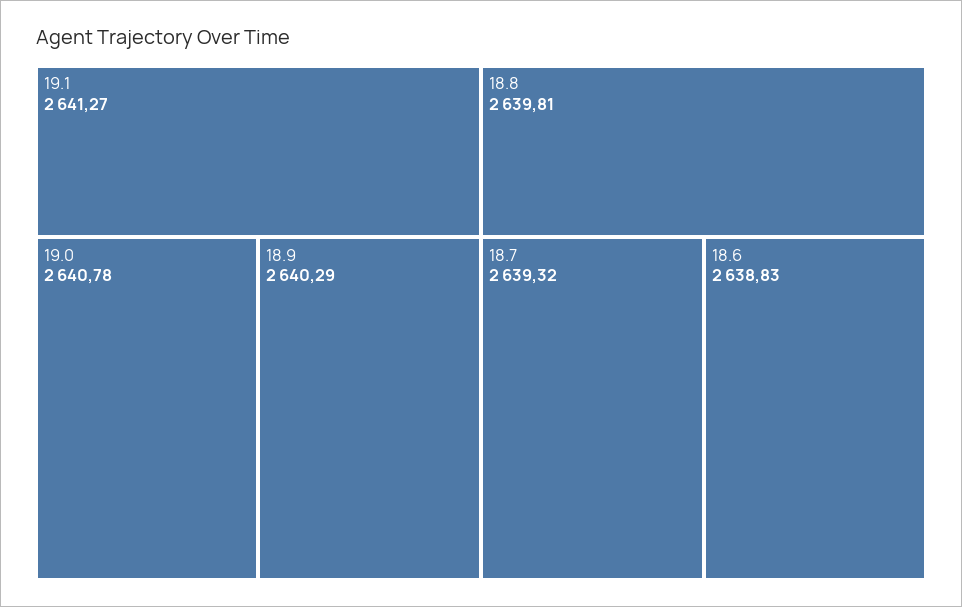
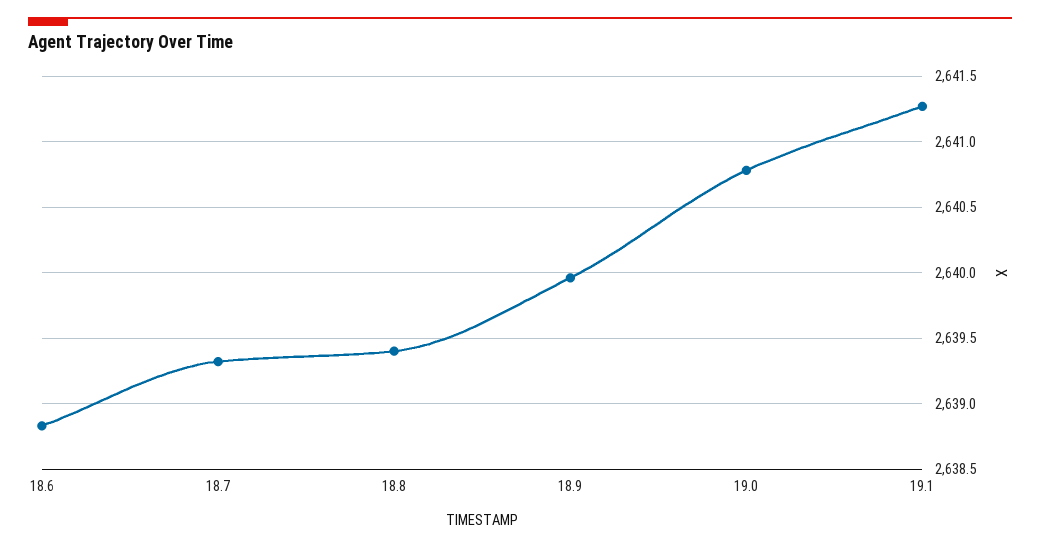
  {
    "19.1": 2641.27,
    "19.0": 2640.78,
-   "18.9": 2640.29,
+   "18.9": 2639.95,
-   "18.8": 2639.81,
+   "18.8": 2639.4,
    "18.7": 2639.32,
    "18.6": 2638.83
  }

